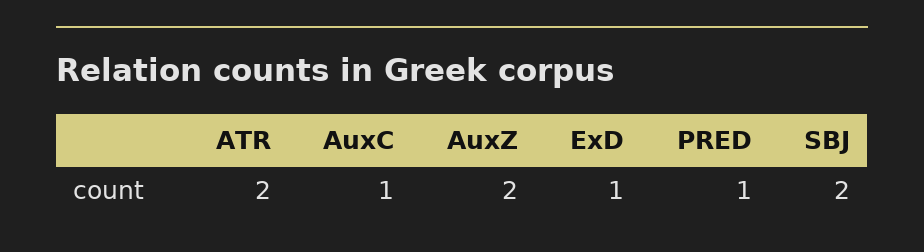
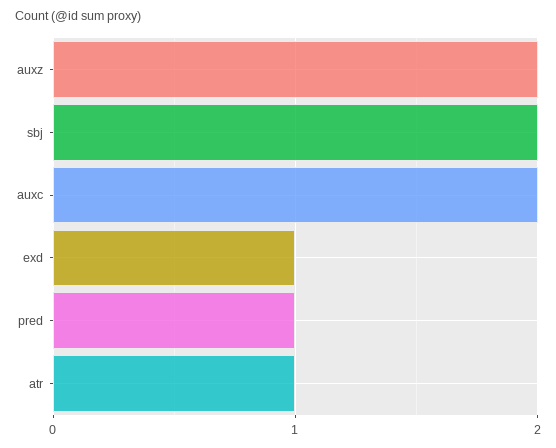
  {
-   "ATR": 2,
+   "ATR": 1,
-   "AuxC": 1,
+   "AuxC": 2,
    "AuxZ": 2,
    "ExD": 1,
    "PRED": 1,
    "SBJ": 2
  }

